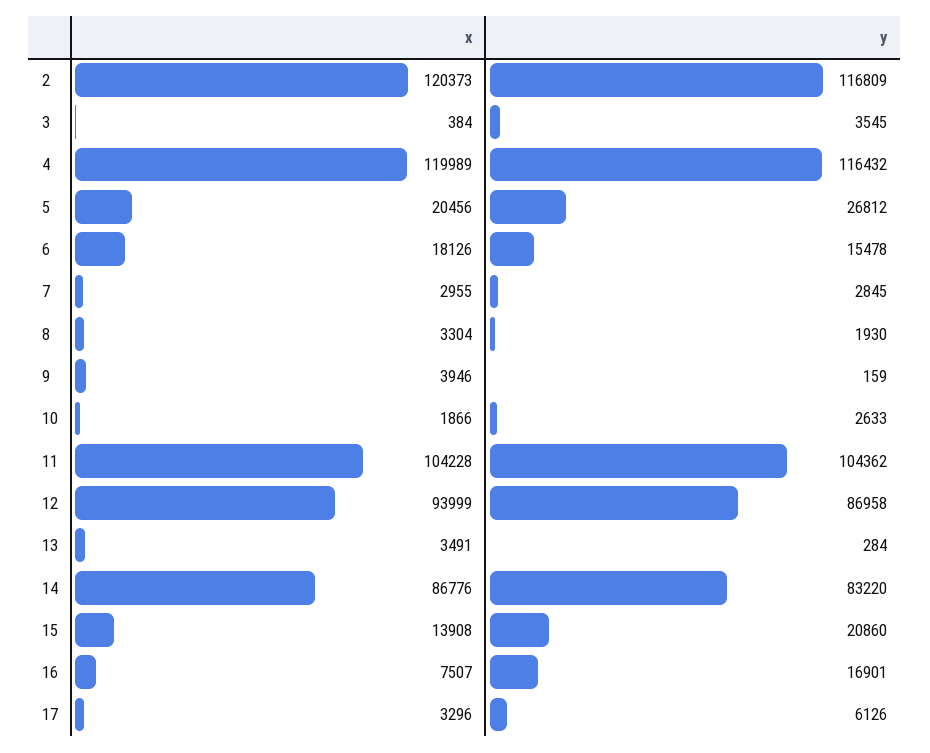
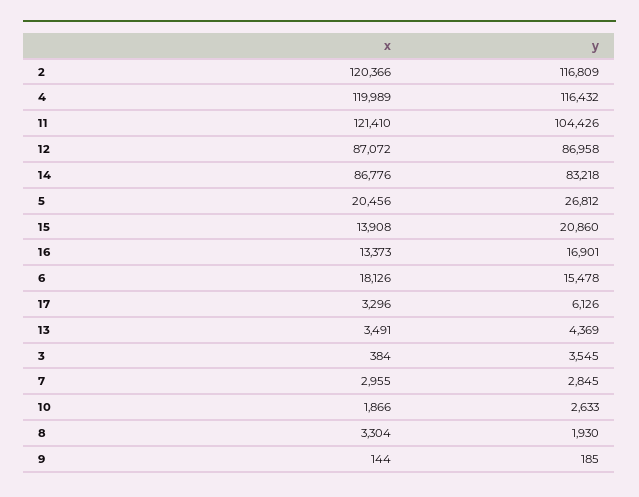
  {
    "x": {
-     "2": 120373,
+     "2": 120366,
      "3": 384,
      "4": 119989,
      "5": 20456,
      "6": 18126,
      "7": 2955,
      "8": 3304,
-     "9": 3946,
+     "9": 144,
      "10": 1866,
-     "11": 104228,
+     "11": 121410,
-     "12": 93999,
+     "12": 87072,
      "13": 3491,
      "14": 86776,
      "15": 13908,
-     "16": 7507,
+     "16": 13373,
      "17": 3296
    },
    "y": {
      "2": 116809,
      "3": 3545,
      "4": 116432,
      "5": 26812,
      "6": 15478,
      "7": 2845,
      "8": 1930,
-     "9": 159,
+     "9": 185,
      "10": 2633,
-     "11": 104362,
+     "11": 104426,
      "12": 86958,
-     "13": 284,
+     "13": 4369,
-     "14": 83220,
+     "14": 83218,
      "15": 20860,
      "16": 16901,
      "17": 6126
    }
  }

